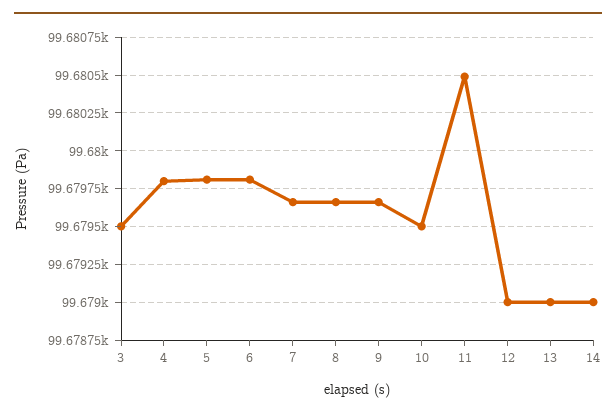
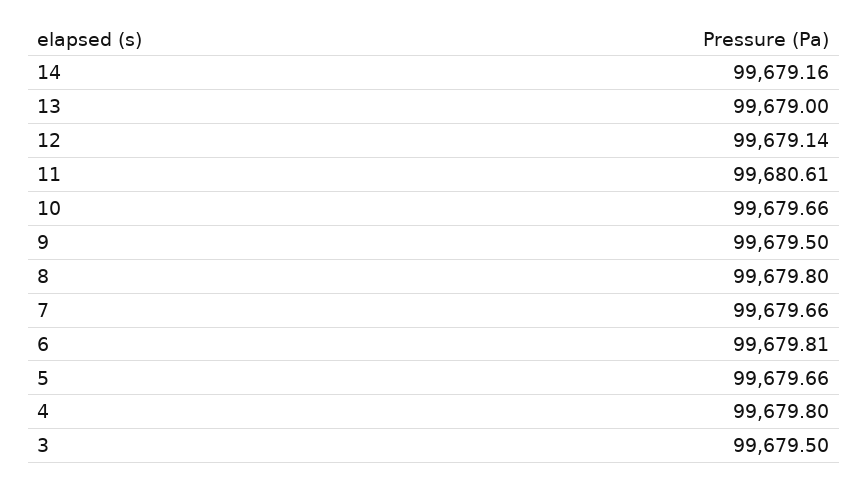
  {
    "3": 99679.5,
    "4": 99679.8,
-   "5": 99679.8,
+   "5": 99679.66,
    "6": 99679.81,
    "7": 99679.66,
-   "8": 99679.65,
+   "8": 99679.8,
-   "9": 99679.65,
+   "9": 99679.5,
-   "10": 99679.5,
+   "10": 99679.66,
-   "11": 99680.5,
+   "11": 99680.61,
-   "12": 99679,
+   "12": 99679.14,
    "13": 99679,
-   "14": 99679
+   "14": 99679.16
  }

